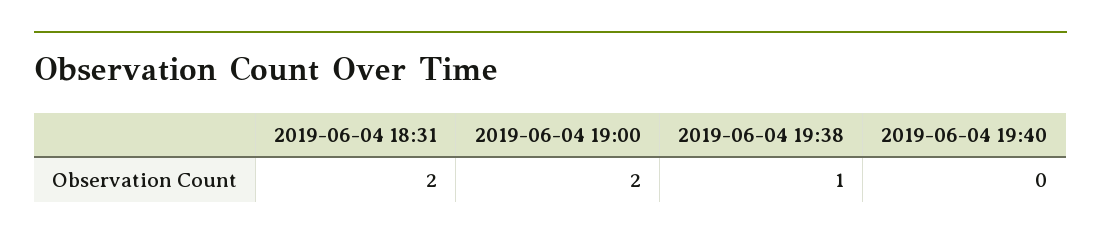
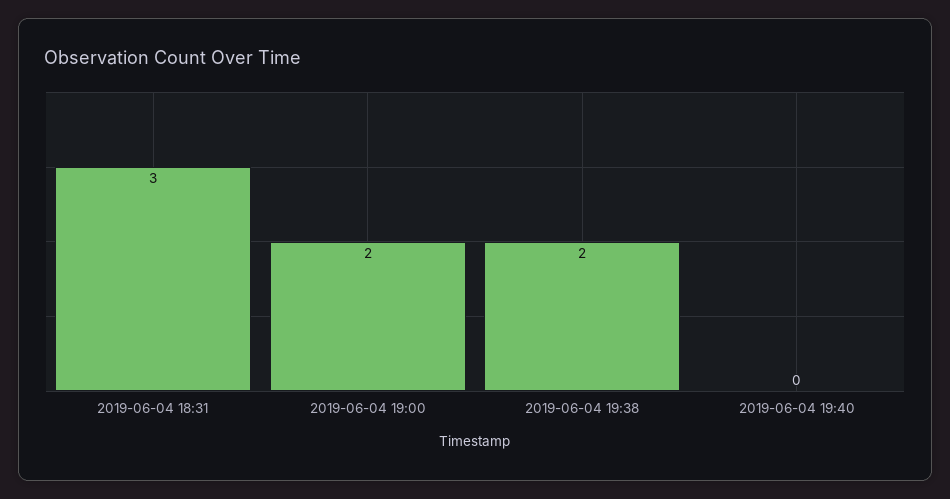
  {
-   "2019-06-04 18:31": 2,
+   "2019-06-04 18:31": 3,
    "2019-06-04 19:00": 2,
-   "2019-06-04 19:38": 1,
+   "2019-06-04 19:38": 2,
    "2019-06-04 19:40": 0
  }

